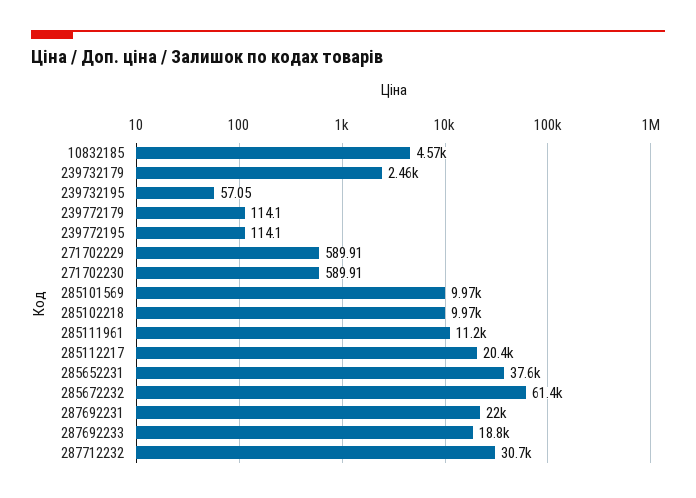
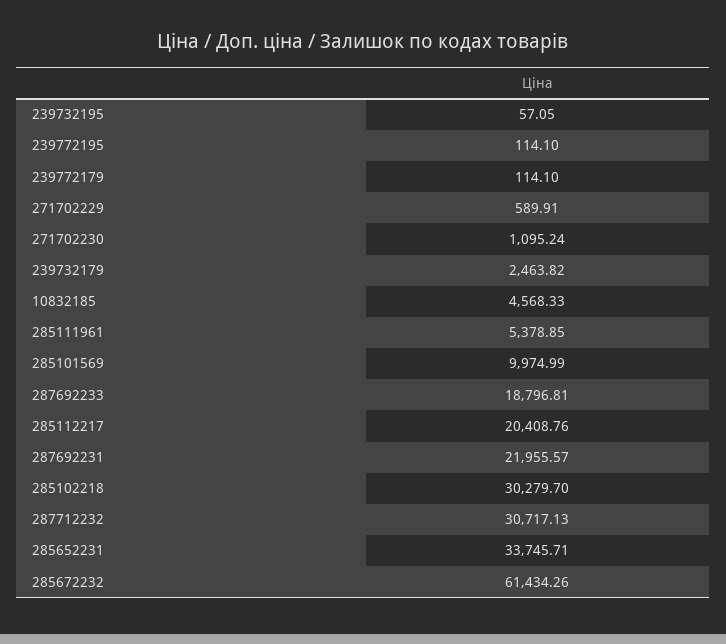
  {
    "10832185": 4568.33,
    "239732179": 2463.82,
    "239732195": 57.05,
    "239772179": 114.1,
    "239772195": 114.1,
    "271702229": 589.91,
-   "271702230": 589.91,
+   "271702230": 1095.24,
    "285101569": 9974.99,
-   "285102218": 9970,
+   "285102218": 30279.7,
-   "285111961": 11200,
+   "285111961": 5378.85,
    "285112217": 20408.76,
-   "285652231": 37600,
+   "285652231": 33745.71,
    "285672232": 61434.26,
    "287692231": 21955.57,
    "287692233": 18796.81,
    "287712232": 30717.13
  }

